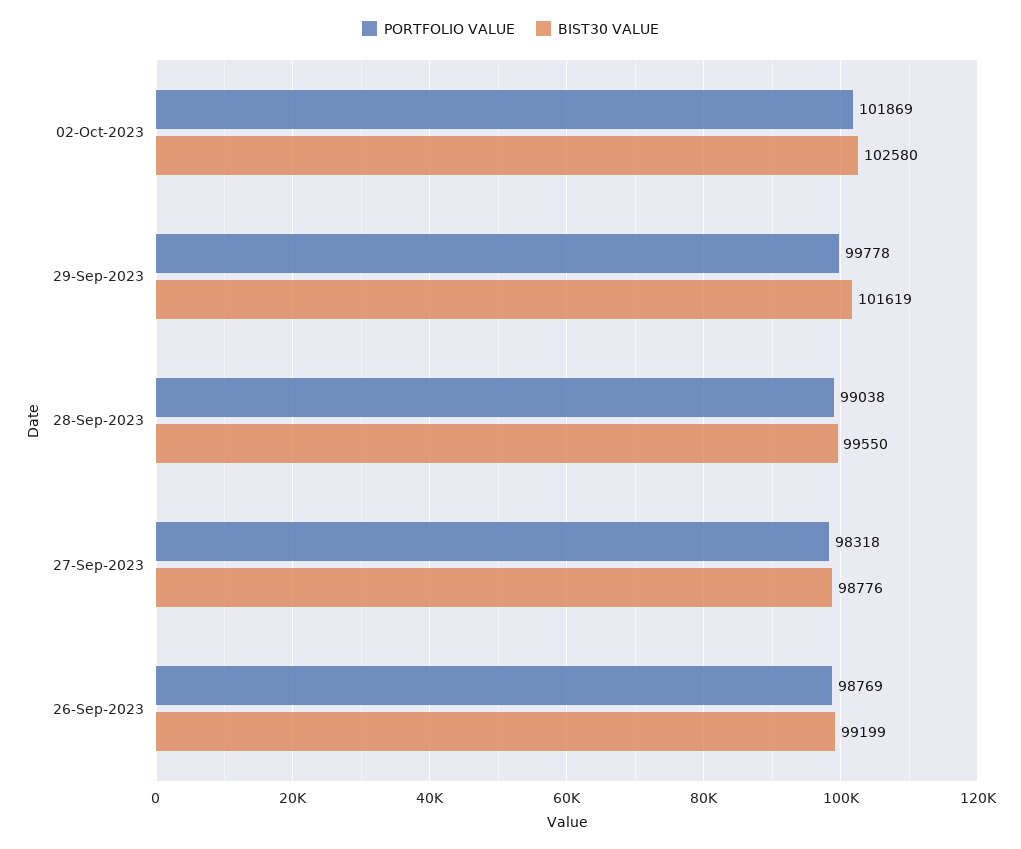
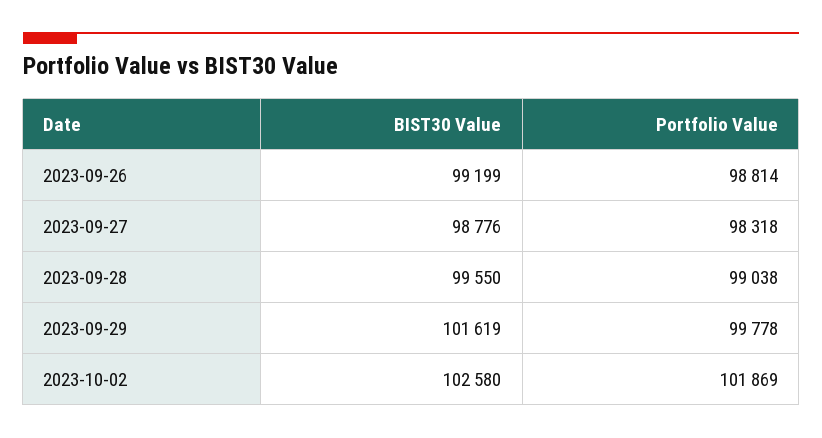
  {
    "PORTFOLIO VALUE": {
      "02-Oct-2023": 101869,
      "29-Sep-2023": 99778,
      "28-Sep-2023": 99038,
      "27-Sep-2023": 98318,
-     "26-Sep-2023": 98769
+     "26-Sep-2023": 98814
    },
    "BIST30 VALUE": {
      "02-Oct-2023": 102580,
      "29-Sep-2023": 101619,
      "28-Sep-2023": 99550,
      "27-Sep-2023": 98776,
      "26-Sep-2023": 99199
    }
  }

